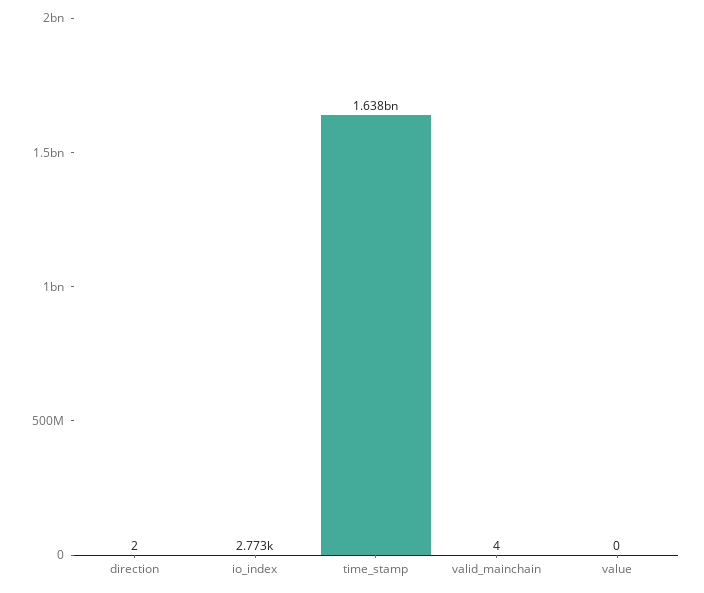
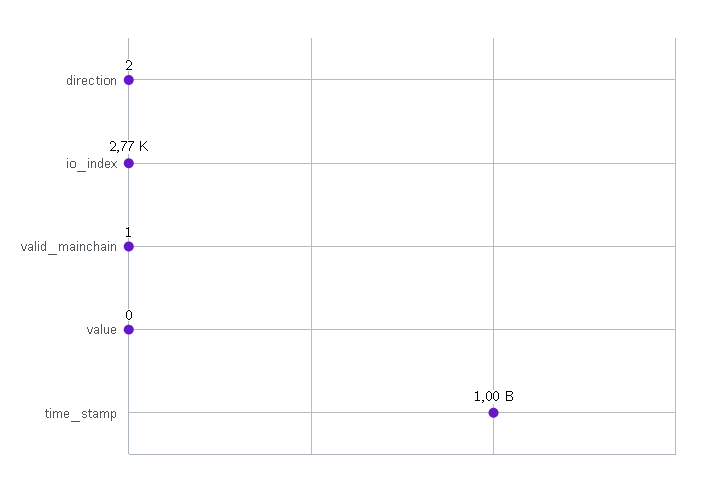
  {
    "direction": 2,
    "io_index": 2773,
-   "time_stamp": 1638000000,
+   "time_stamp": 1000000000,
-   "valid_mainchain": 4,
+   "valid_mainchain": 1,
    "value": 0
  }

